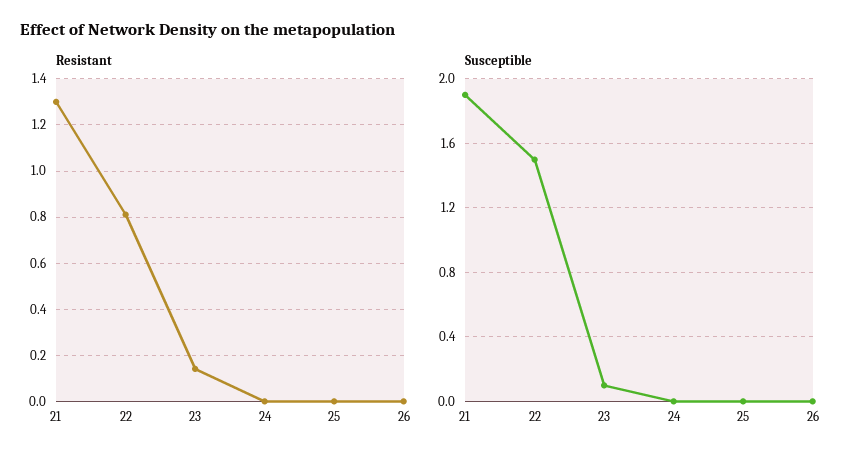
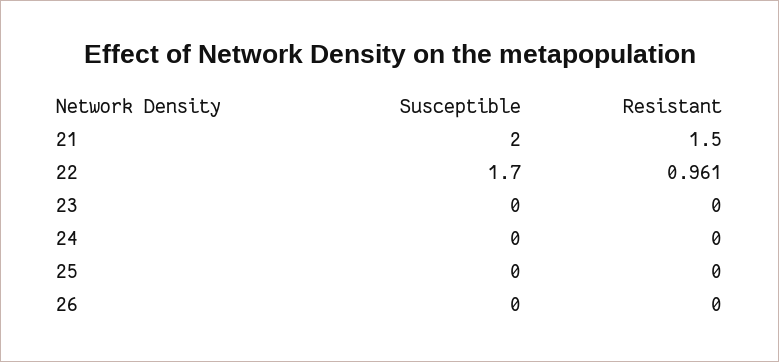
  {
    "Resistant": {
-     "21": 1.3,
+     "21": 1.5,
-     "22": 0.8,
+     "22": 0.961,
-     "23": 0.15,
+     "23": 0,
      "24": 0,
      "25": 0,
      "26": 0
    },
    "Susceptible": {
-     "21": 1.9,
+     "21": 2,
-     "22": 1.5,
+     "22": 1.7,
-     "23": 0.1,
+     "23": 0,
      "24": 0,
      "25": 0,
      "26": 0
    }
  }

